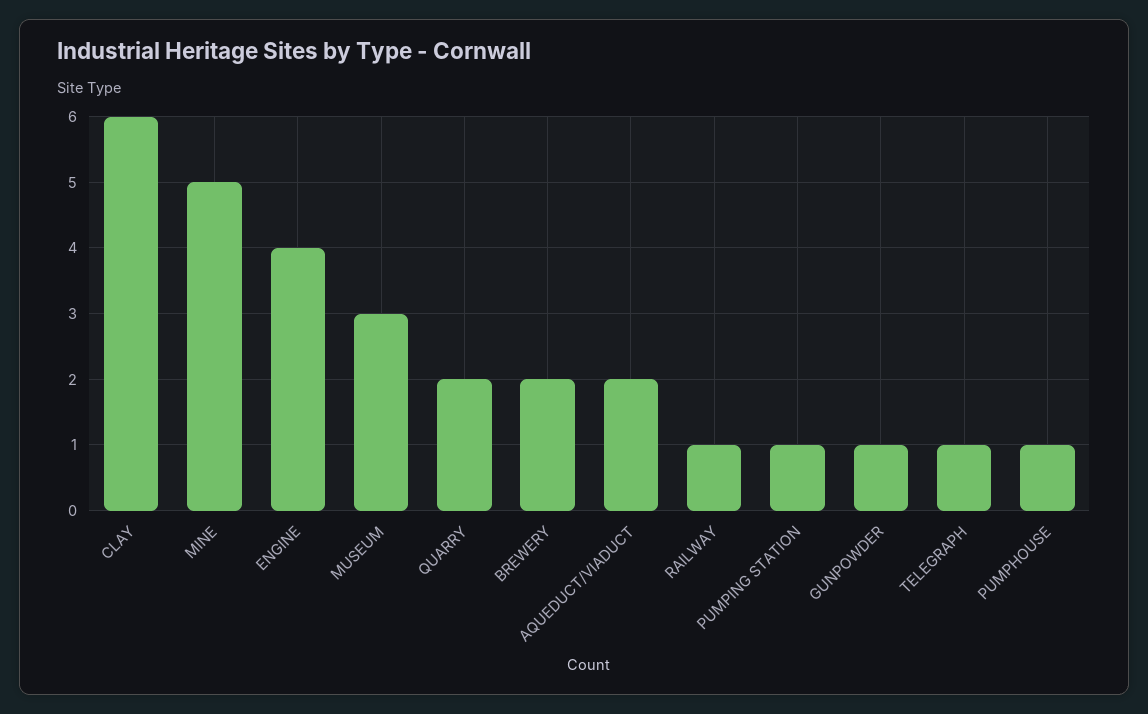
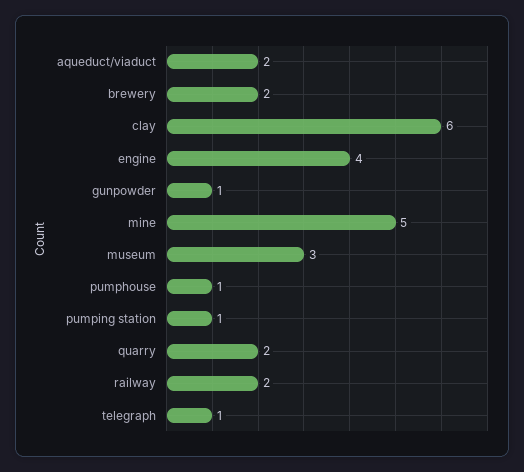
  {
    "CLAY": 6,
    "MINE": 5,
    "ENGINE": 4,
    "MUSEUM": 3,
    "QUARRY": 2,
    "BREWERY": 2,
    "AQUEDUCT/VIADUCT": 2,
-   "RAILWAY": 1,
+   "RAILWAY": 2,
    "PUMPING STATION": 1,
    "GUNPOWDER": 1,
    "TELEGRAPH": 1,
    "PUMPHOUSE": 1
  }

